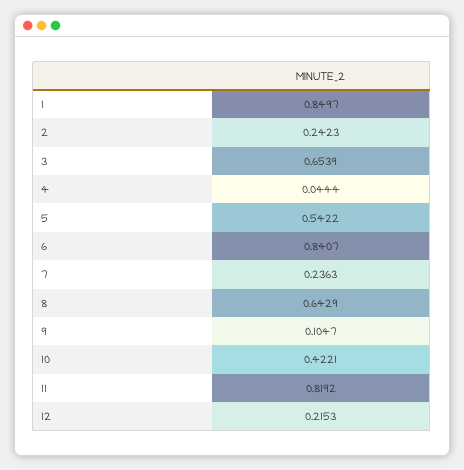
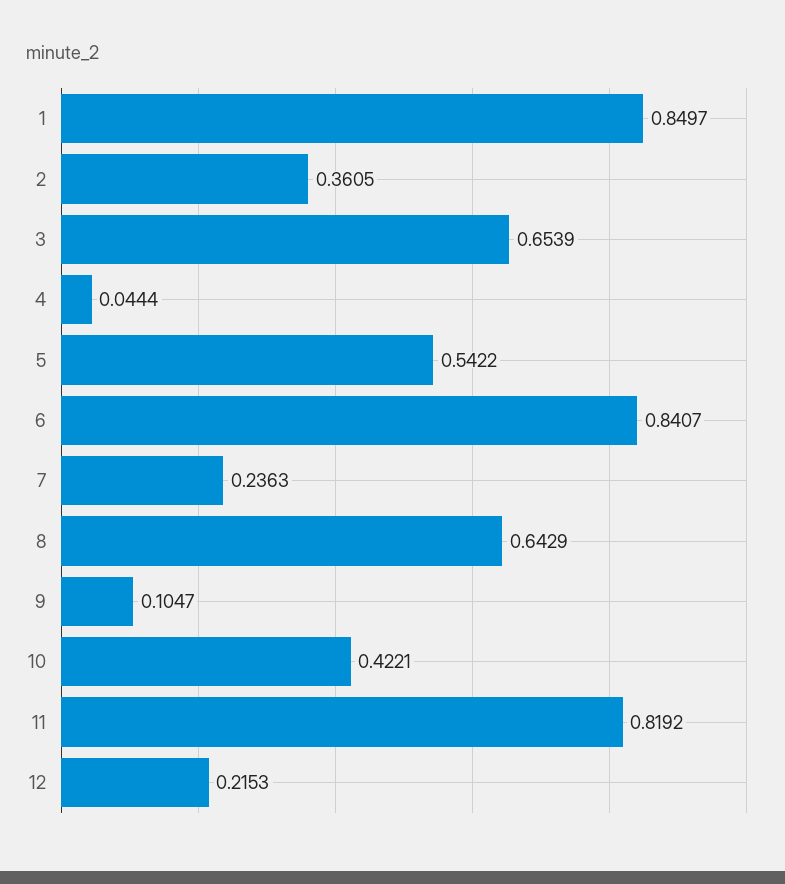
  {
    "1": 0.8497,
-   "2": 0.2423,
+   "2": 0.3605,
    "3": 0.6539,
    "4": 0.0444,
    "5": 0.5422,
    "6": 0.8407,
    "7": 0.2363,
    "8": 0.6429,
    "9": 0.1047,
    "10": 0.4221,
    "11": 0.8192,
    "12": 0.2153
  }

